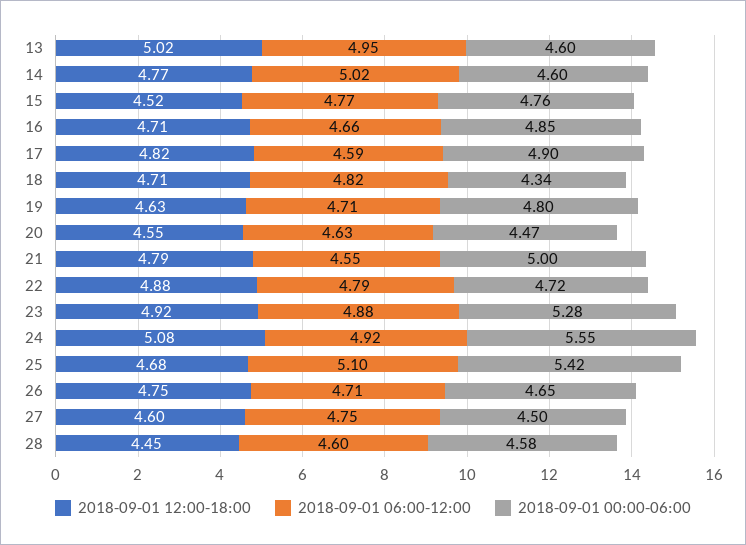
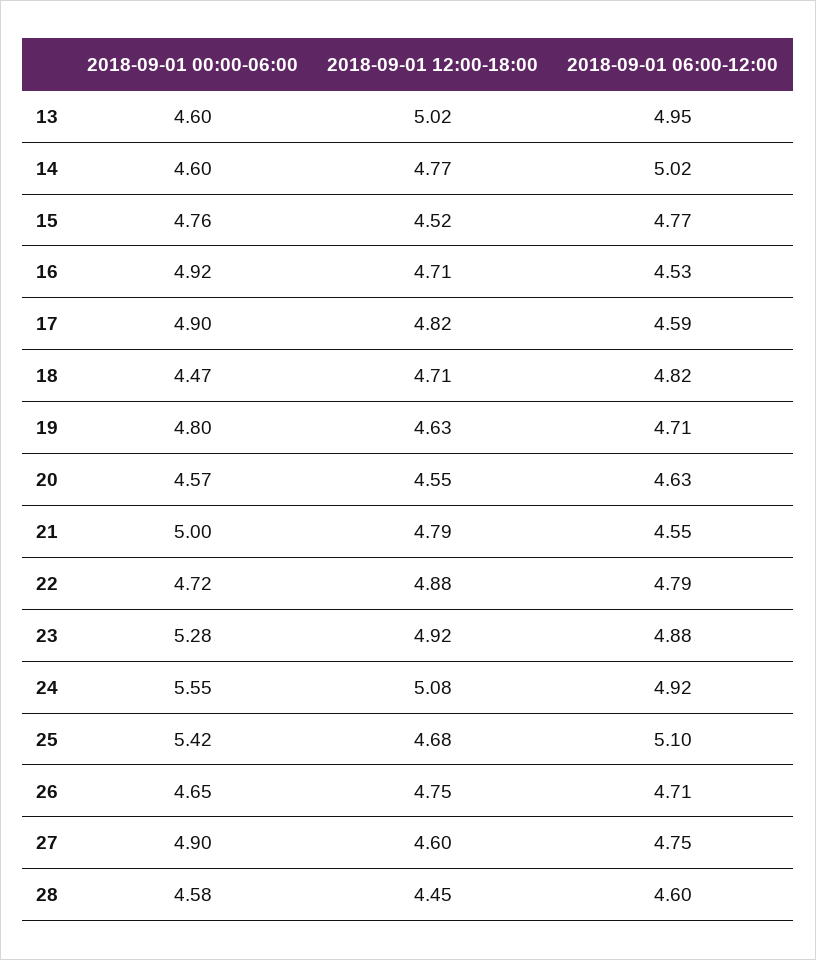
  {
    "2018-09-01 12:00-18:00": {
      "13": 5.02,
      "14": 4.77,
      "15": 4.52,
      "16": 4.71,
      "17": 4.82,
      "18": 4.71,
      "19": 4.63,
      "20": 4.55,
      "21": 4.79,
      "22": 4.88,
      "23": 4.92,
      "24": 5.08,
      "25": 4.68,
      "26": 4.75,
      "27": 4.6,
      "28": 4.45
    },
    "2018-09-01 06:00-12:00": {
      "13": 4.95,
      "14": 5.02,
      "15": 4.77,
-     "16": 4.66,
+     "16": 4.53,
      "17": 4.59,
      "18": 4.82,
      "19": 4.71,
      "20": 4.63,
      "21": 4.55,
      "22": 4.79,
      "23": 4.88,
      "24": 4.92,
      "25": 5.1,
      "26": 4.71,
      "27": 4.75,
      "28": 4.6
    },
    "2018-09-01 00:00-06:00": {
      "13": 4.6,
      "14": 4.6,
      "15": 4.76,
-     "16": 4.85,
+     "16": 4.92,
      "17": 4.9,
-     "18": 4.34,
+     "18": 4.47,
      "19": 4.8,
-     "20": 4.47,
+     "20": 4.57,
      "21": 5,
      "22": 4.72,
      "23": 5.28,
      "24": 5.55,
      "25": 5.42,
      "26": 4.65,
-     "27": 4.5,
+     "27": 4.9,
      "28": 4.58
    }
  }

